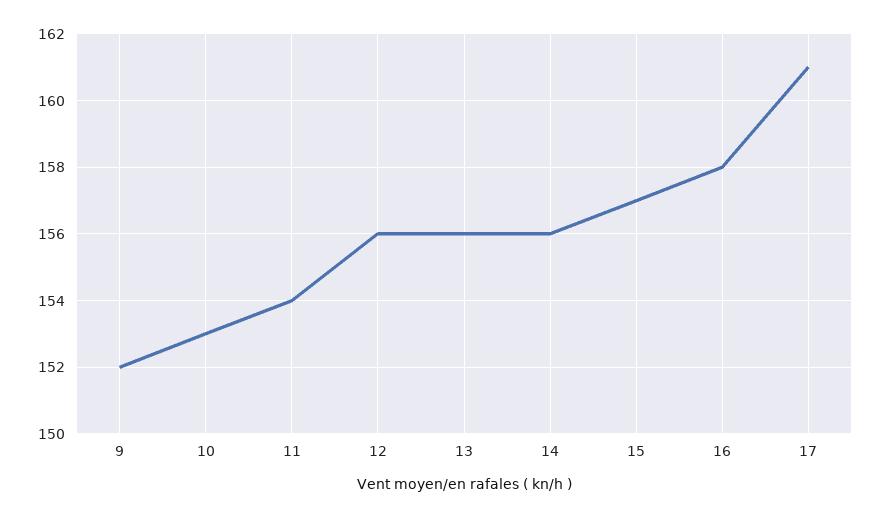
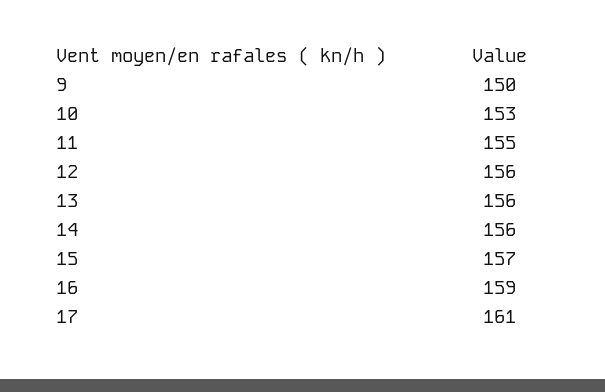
  {
-   "9": 152,
+   "9": 150,
    "10": 153,
-   "11": 154,
+   "11": 155,
    "12": 156,
    "13": 156,
    "14": 156,
    "15": 157,
-   "16": 158,
+   "16": 159,
    "17": 161
  }

